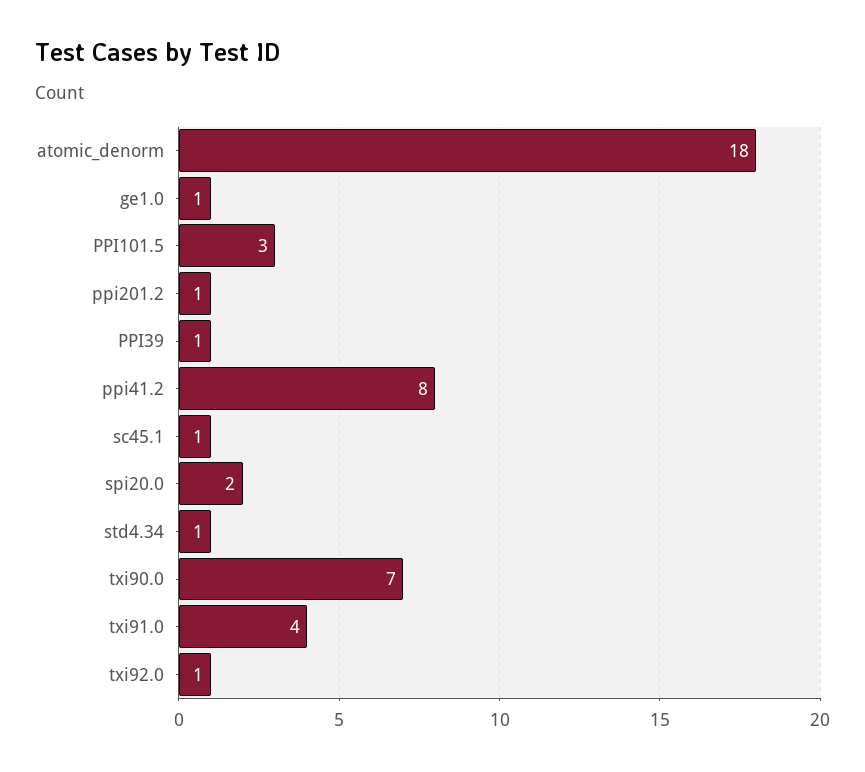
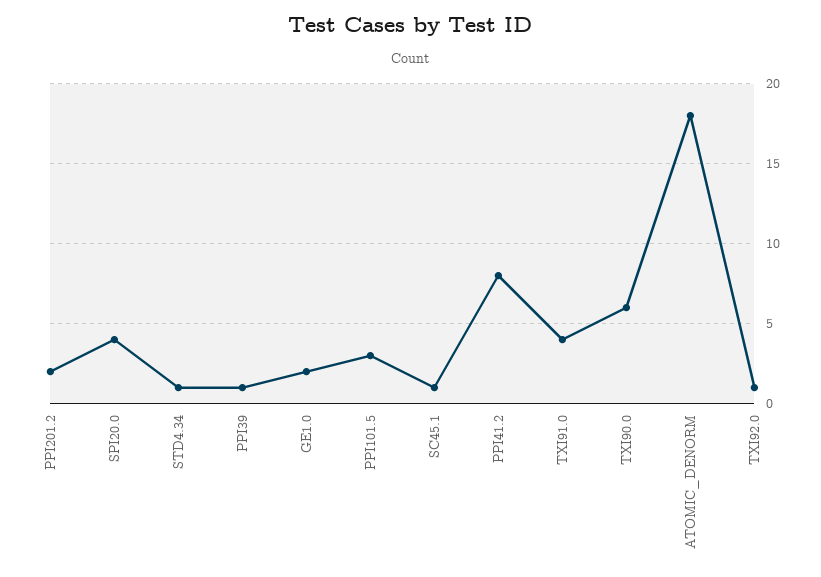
  {
    "atomic_denorm": 18,
-   "ge1.0": 1,
+   "ge1.0": 2,
    "PPI101.5": 3,
-   "ppi201.2": 1,
+   "ppi201.2": 2,
    "PPI39": 1,
    "ppi41.2": 8,
    "sc45.1": 1,
-   "spi20.0": 2,
+   "spi20.0": 4,
    "std4.34": 1,
-   "txi90.0": 7,
+   "txi90.0": 6,
    "txi91.0": 4,
    "txi92.0": 1
  }

